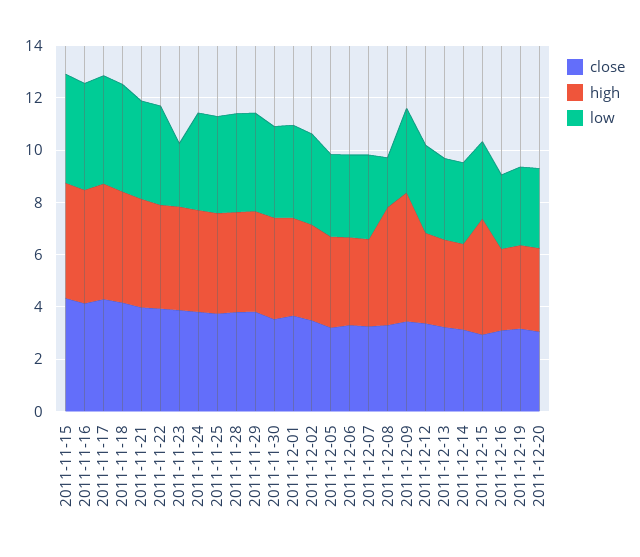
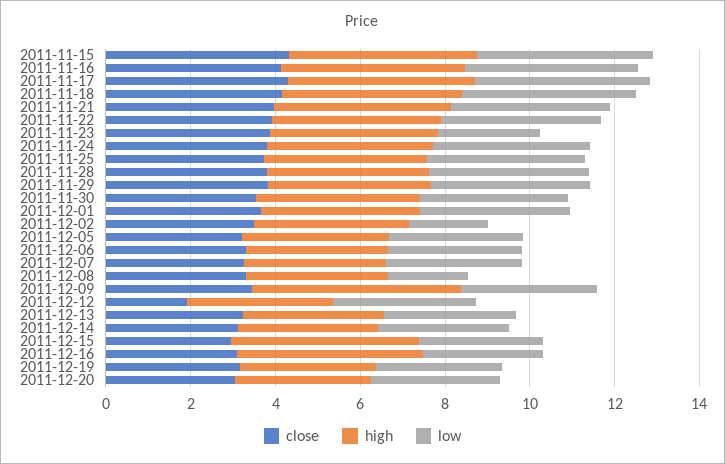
  {
    "close": {
      "2011-11-15": 4.5,
      "2011-11-16": 4,
      "2011-11-17": 4.5,
      "2011-11-18": 4,
      "2011-11-21": 4,
      "2011-11-22": 4,
      "2011-11-23": 4,
      "2011-11-24": 4,
      "2011-11-25": 3.5,
      "2011-11-28": 4,
      "2011-11-29": 4,
      "2011-11-30": 3.5,
      "2011-12-01": 3.5,
      "2011-12-02": 3.5,
      "2011-12-05": 3,
      "2011-12-06": 3.5,
      "2011-12-07": 3.5,
      "2011-12-08": 3.5,
      "2011-12-09": 3.5,
-     "2011-12-12": 3.5,
+     "2011-12-12": 2,
      "2011-12-13": 3,
      "2011-12-14": 3,
      "2011-12-15": 3,
      "2011-12-16": 3,
      "2011-12-19": 3,
      "2011-12-20": 3
    },
    "high": {
      "2011-11-15": 4.5,
      "2011-11-16": 4.5,
      "2011-11-17": 4.5,
      "2011-11-18": 4,
      "2011-11-21": 4,
      "2011-11-22": 4,
      "2011-11-23": 4,
      "2011-11-24": 4,
      "2011-11-25": 4,
      "2011-11-28": 4,
      "2011-11-29": 4,
      "2011-11-30": 4,
      "2011-12-01": 3.5,
      "2011-12-02": 3.5,
      "2011-12-05": 3.5,
      "2011-12-06": 3.5,
      "2011-12-07": 3.5,
-     "2011-12-08": 4.5,
+     "2011-12-08": 3.5,
      "2011-12-09": 5,
      "2011-12-12": 3.5,
      "2011-12-13": 3.5,
      "2011-12-14": 3.5,
      "2011-12-15": 4.5,
-     "2011-12-16": 3,
+     "2011-12-16": 4.5,
      "2011-12-19": 3,
      "2011-12-20": 3
    },
    "low": {
      "2011-11-15": 4,
      "2011-11-16": 4,
      "2011-11-17": 4,
      "2011-11-18": 4,
      "2011-11-21": 3.5,
      "2011-11-22": 4,
      "2011-11-23": 2.5,
      "2011-11-24": 3.5,
      "2011-11-25": 3.5,
      "2011-11-28": 4,
      "2011-11-29": 4,
      "2011-11-30": 3.5,
      "2011-12-01": 3.5,
-     "2011-12-02": 3.5,
+     "2011-12-02": 2,
      "2011-12-05": 3,
      "2011-12-06": 3,
      "2011-12-07": 3,
      "2011-12-08": 2,
      "2011-12-09": 3,
      "2011-12-12": 3.5,
      "2011-12-13": 3,
      "2011-12-14": 3,
      "2011-12-15": 3,
      "2011-12-16": 3,
      "2011-12-19": 3,
      "2011-12-20": 3
    }
  }

